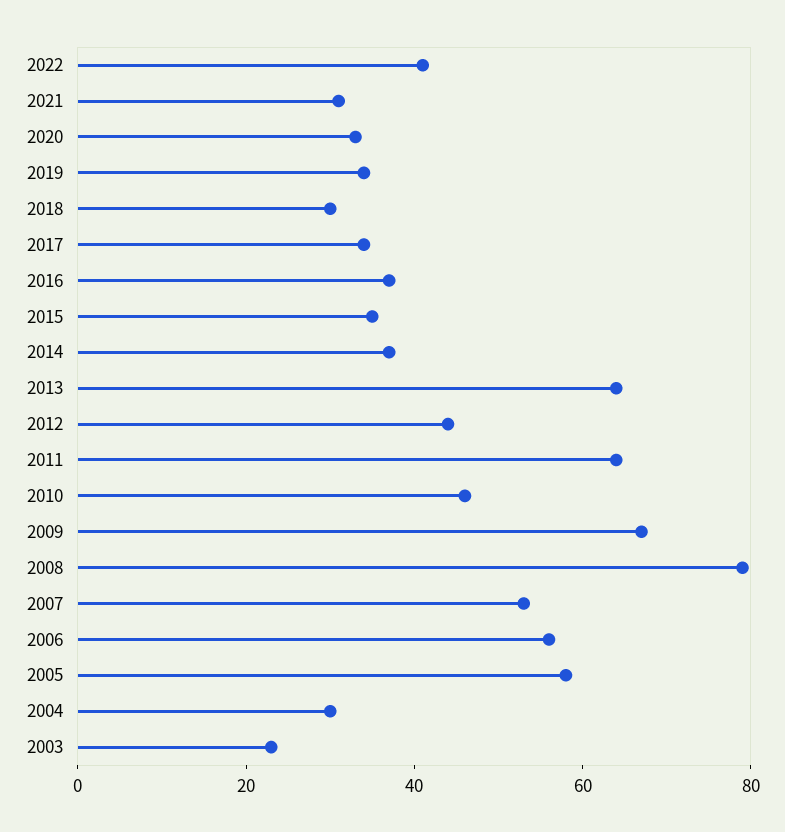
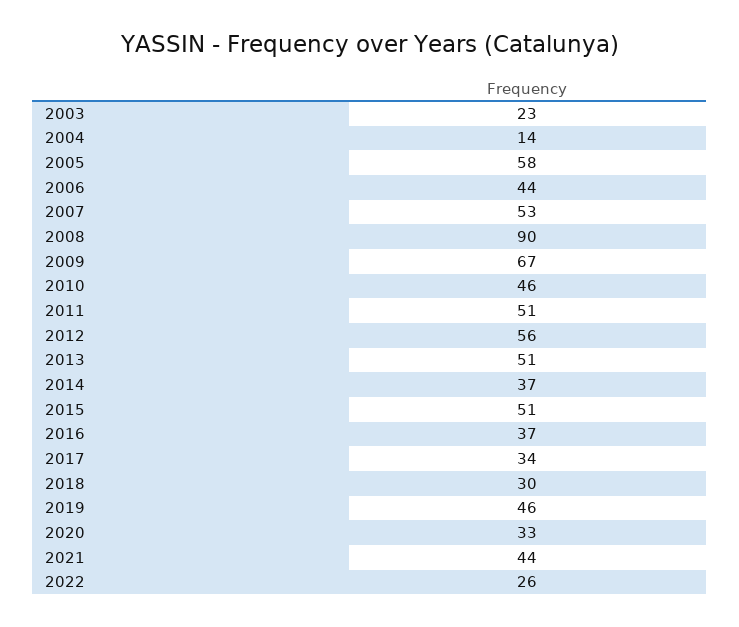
  {
-   "2022": 40,
+   "2022": 26,
-   "2021": 30,
+   "2021": 44,
    "2020": 33,
-   "2019": 35,
+   "2019": 46,
    "2018": 30,
    "2017": 34,
    "2016": 37,
-   "2015": 35,
+   "2015": 51,
    "2014": 37,
-   "2013": 65,
+   "2013": 51,
-   "2012": 45,
+   "2012": 56,
-   "2011": 65,
+   "2011": 51,
    "2010": 46,
    "2009": 67,
-   "2008": 80,
+   "2008": 90,
    "2007": 53,
-   "2006": 55,
+   "2006": 44,
    "2005": 58,
-   "2004": 30,
+   "2004": 14,
    "2003": 23
  }

